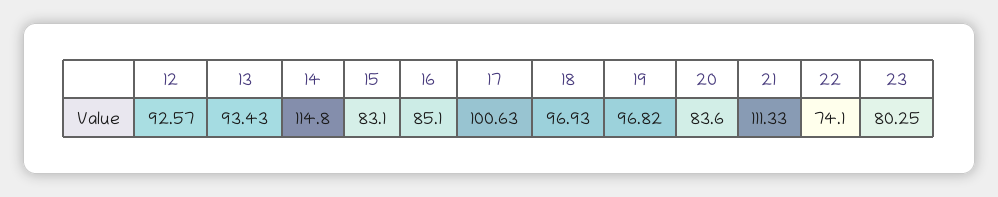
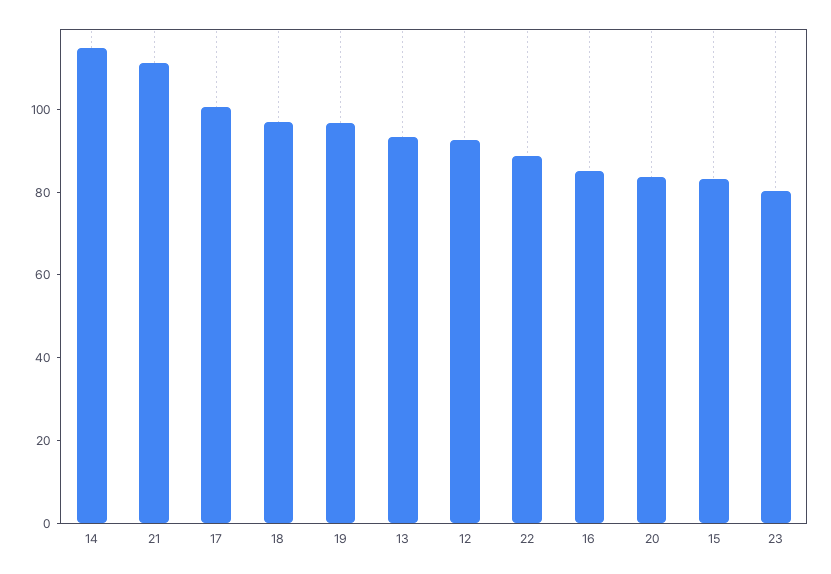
  {
    "12": 92.57,
    "13": 93.43,
    "14": 114.8,
    "15": 83.1,
    "16": 85.1,
    "17": 100.63,
    "18": 96.93,
    "19": 96.82,
    "20": 83.6,
    "21": 111.33,
-   "22": 74.1,
+   "22": 90,
    "23": 80.25
  }

